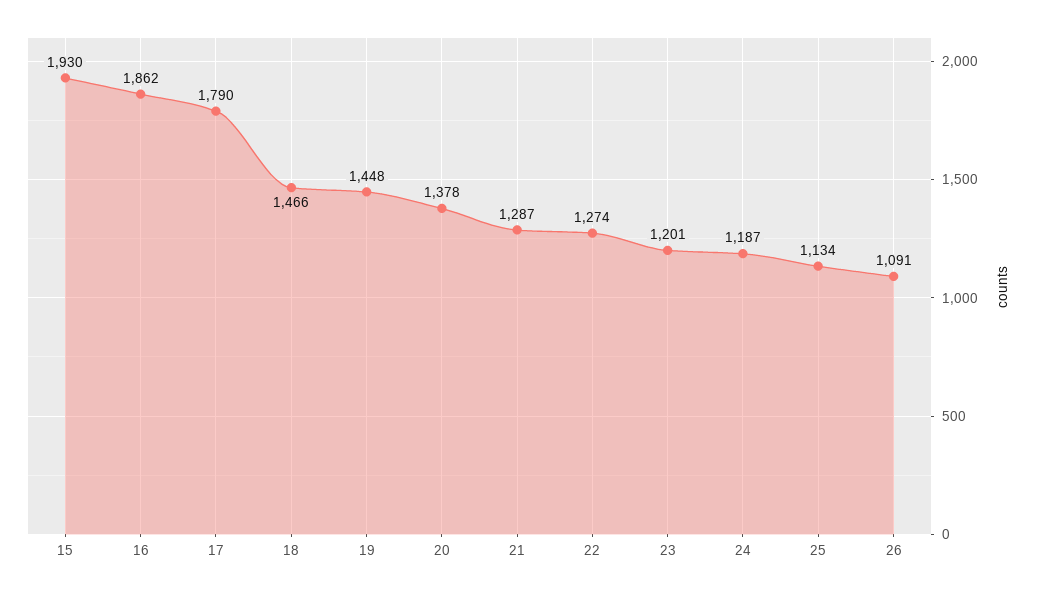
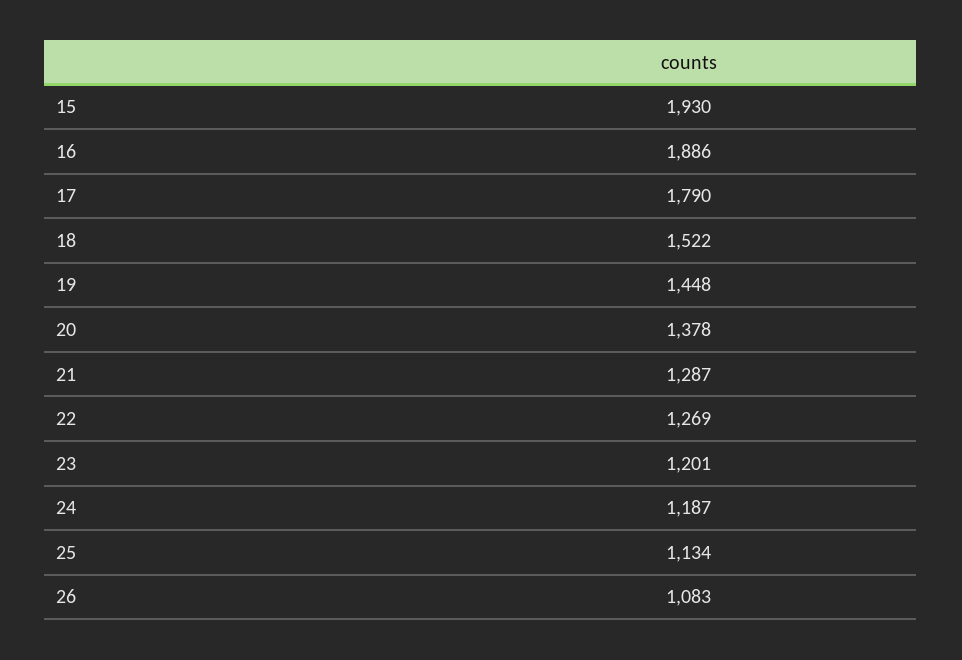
  {
    "15": 1930,
-   "16": 1862,
+   "16": 1886,
    "17": 1790,
-   "18": 1466,
+   "18": 1522,
    "19": 1448,
    "20": 1378,
    "21": 1287,
-   "22": 1274,
+   "22": 1269,
    "23": 1201,
    "24": 1187,
    "25": 1134,
-   "26": 1091
+   "26": 1083
  }

